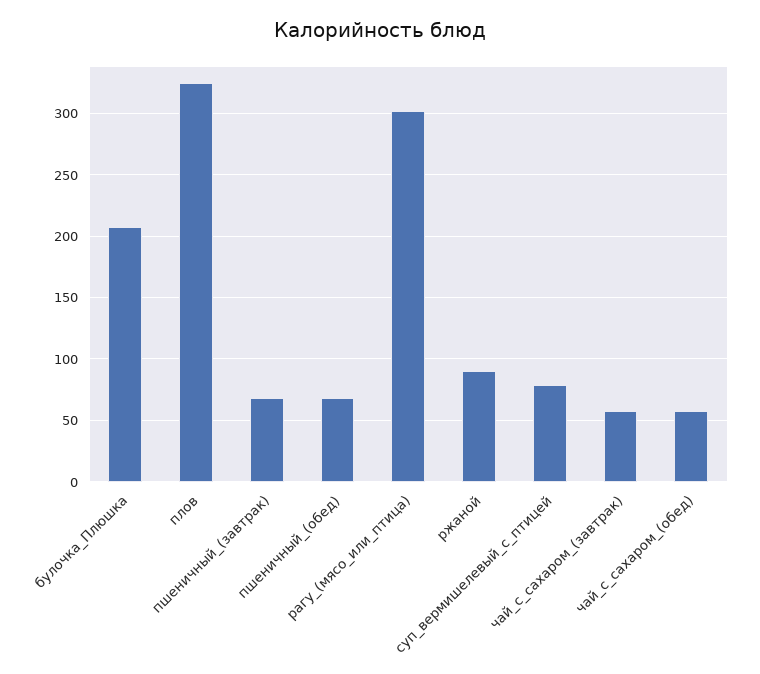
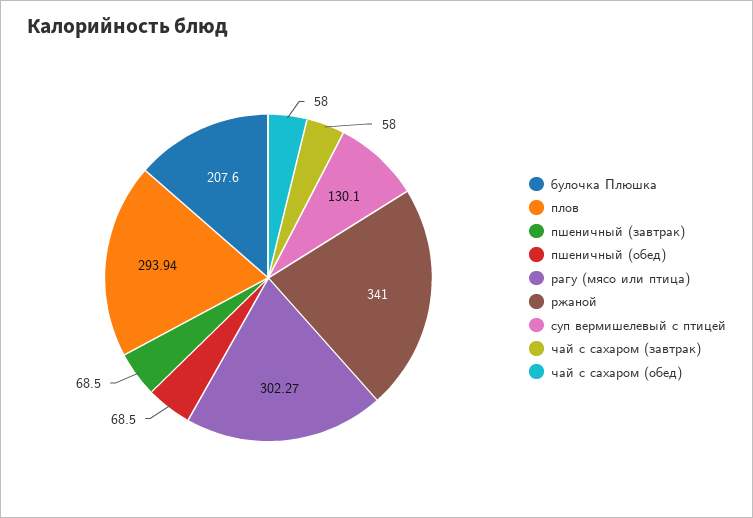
  {
    "булочка_Плюшка": 207.6,
-   "плов": 325,
+   "плов": 293.94,
    "пшеничный_(завтрак)": 68.5,
    "пшеничный_(обед)": 68.5,
    "рагу_(мясо_или_птица)": 302.27,
-   "ржаной": 90,
+   "ржаной": 341,
-   "суп_вермишелевый_с_птицей": 80,
+   "суп_вермишелевый_с_птицей": 130.1,
    "чай_с_сахаром_(завтрак)": 58,
    "чай_с_сахаром_(обед)": 58
  }

